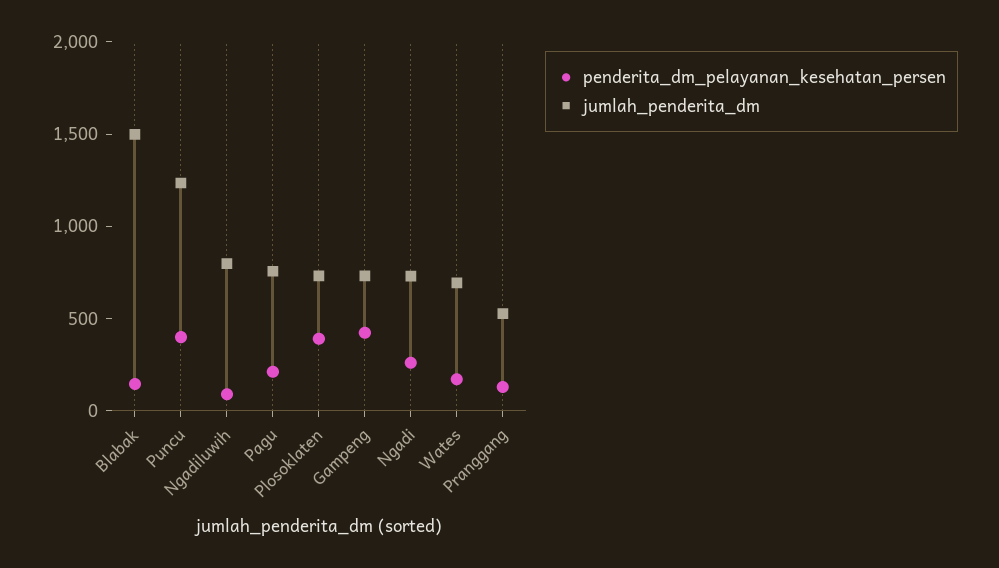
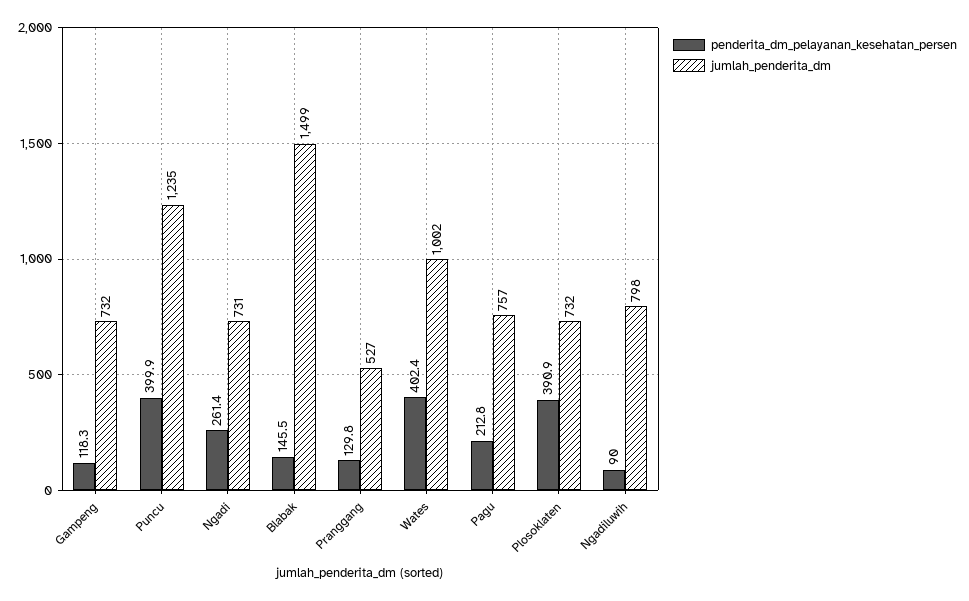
  {
    "penderita_dm_pelayanan_kesehatan_persen": {
      "Blabak": 145.5,
      "Puncu": 399.9,
      "Ngadiluwih": 90,
      "Pagu": 212.8,
      "Plosoklaten": 390.9,
-     "Gampeng": 400,
+     "Gampeng": 118.3,
      "Ngadi": 261.4,
-     "Wates": 200,
+     "Wates": 402.4,
      "Pranggang": 129.8
    },
    "jumlah_penderita_dm": {
      "Blabak": 1499,
      "Puncu": 1235,
      "Ngadiluwih": 798,
      "Pagu": 757,
      "Plosoklaten": 732,
      "Gampeng": 732,
      "Ngadi": 731,
-     "Wates": 700,
+     "Wates": 1002,
      "Pranggang": 527
    }
  }

